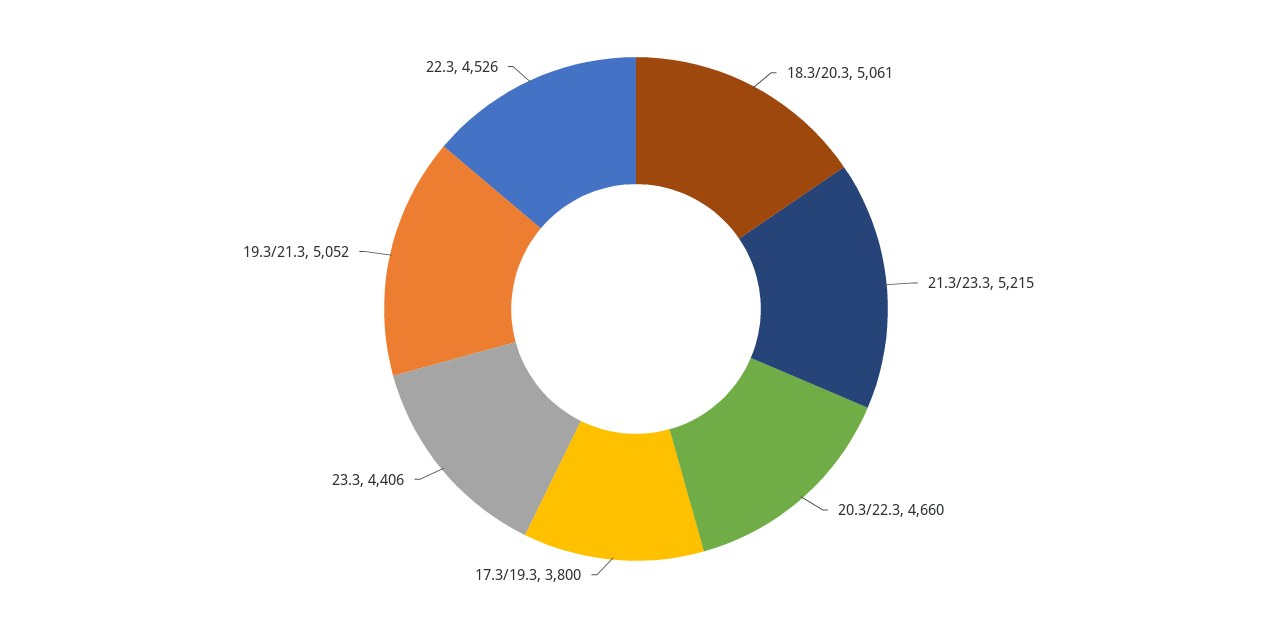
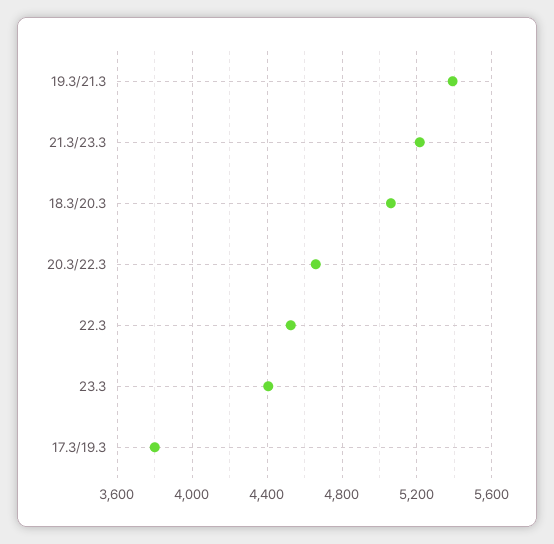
  {
    "18.3/20.3": 5061,
    "21.3/23.3": 5215,
    "20.3/22.3": 4660,
    "17.3/19.3": 3800,
    "23.3": 4406,
-   "19.3/21.3": 5052,
+   "19.3/21.3": 5400,
    "22.3": 4526
  }

